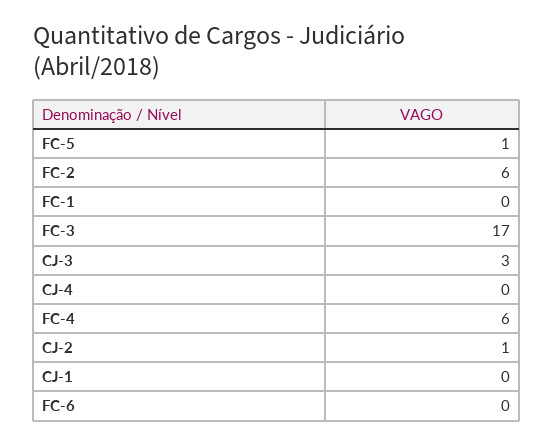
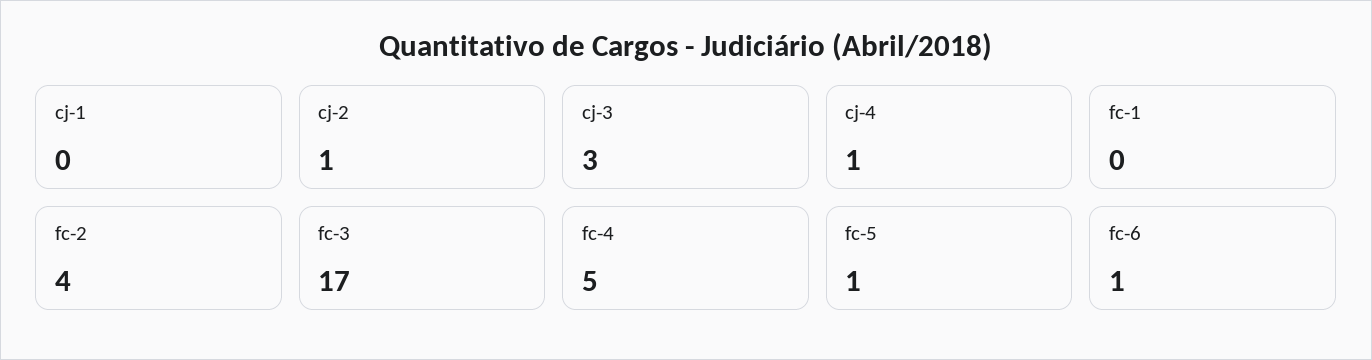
  {
    "FC-5": 1,
-   "FC-2": 6,
+   "FC-2": 4,
    "FC-1": 0,
    "FC-3": 17,
    "CJ-3": 3,
-   "CJ-4": 0,
+   "CJ-4": 1,
-   "FC-4": 6,
+   "FC-4": 5,
    "CJ-2": 1,
    "CJ-1": 0,
-   "FC-6": 0
+   "FC-6": 1
  }

